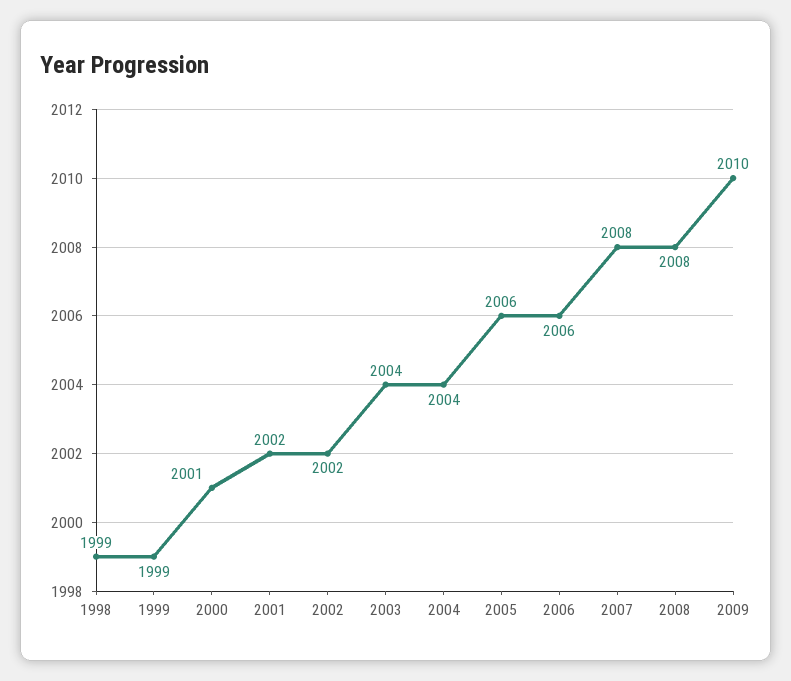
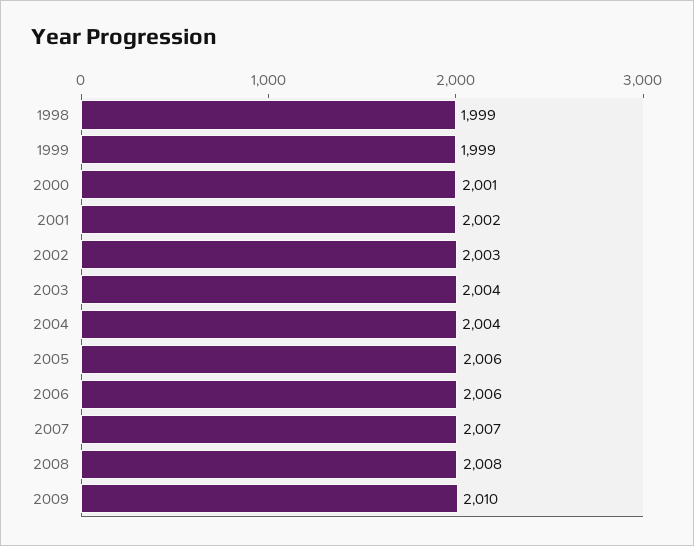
  {
    "1998": 1999,
    "1999": 1999,
    "2000": 2001,
    "2001": 2002,
-   "2002": 2002,
+   "2002": 2003,
    "2003": 2004,
    "2004": 2004,
    "2005": 2006,
    "2006": 2006,
-   "2007": 2008,
+   "2007": 2007,
    "2008": 2008,
    "2009": 2010
  }

